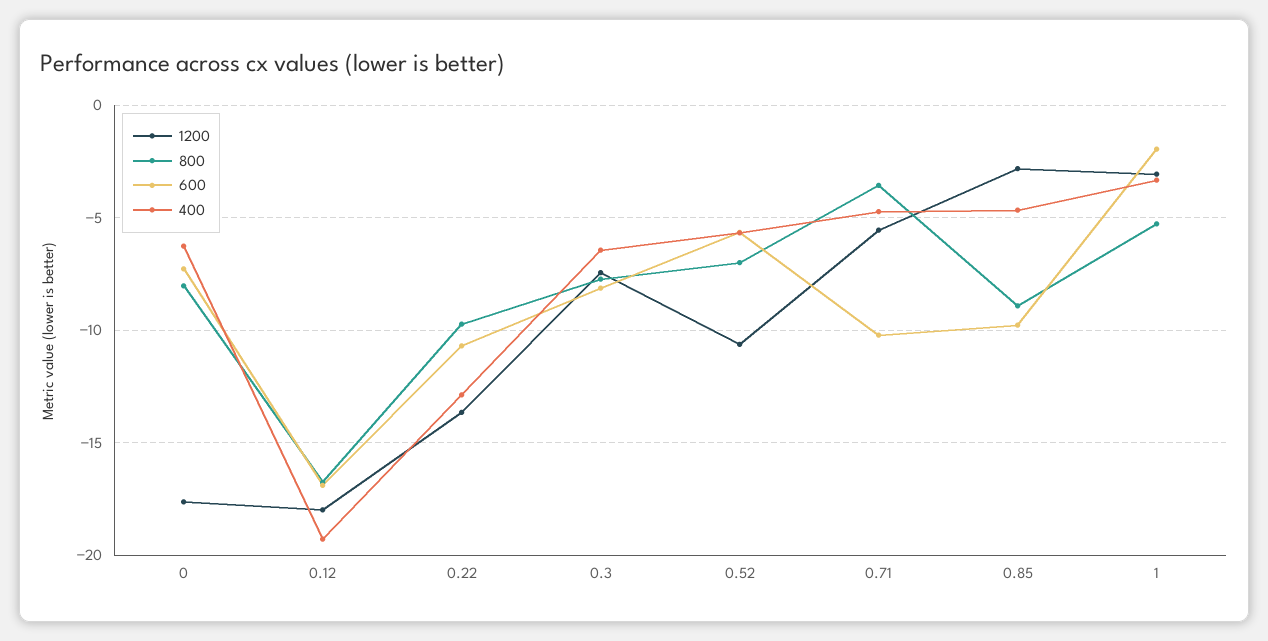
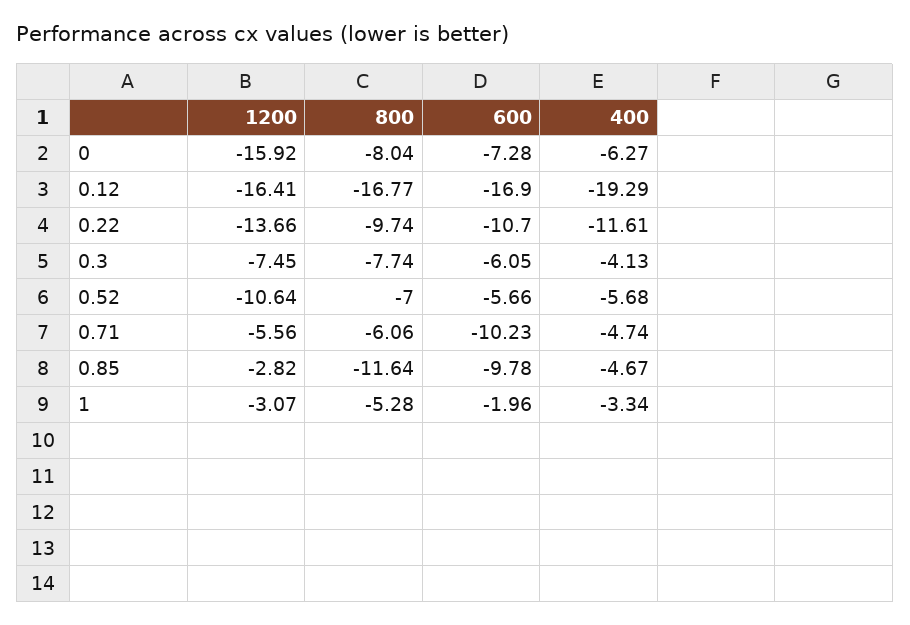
  {
    "1200": {
-     "0": -17.5,
+     "0": -15.92,
-     "0.12": -18,
+     "0.12": -16.41,
      "0.22": -13.66,
      "0.3": -7.45,
      "0.52": -10.64,
      "0.71": -5.56,
      "0.85": -2.82,
      "1": -3.07
    },
    "800": {
      "0": -8.04,
      "0.12": -16.77,
      "0.22": -9.74,
      "0.3": -7.74,
      "0.52": -7,
-     "0.71": -3.5,
+     "0.71": -6.06,
-     "0.85": -9,
+     "0.85": -11.64,
      "1": -5.28
    },
    "600": {
      "0": -7.28,
      "0.12": -16.9,
      "0.22": -10.7,
-     "0.3": -8,
+     "0.3": -6.05,
      "0.52": -5.66,
      "0.71": -10.23,
      "0.85": -9.78,
      "1": -1.96
    },
    "400": {
      "0": -6.27,
      "0.12": -19.29,
-     "0.22": -13,
+     "0.22": -11.61,
-     "0.3": -6.5,
+     "0.3": -4.13,
      "0.52": -5.68,
      "0.71": -4.74,
      "0.85": -4.67,
      "1": -3.34
    }
  }

